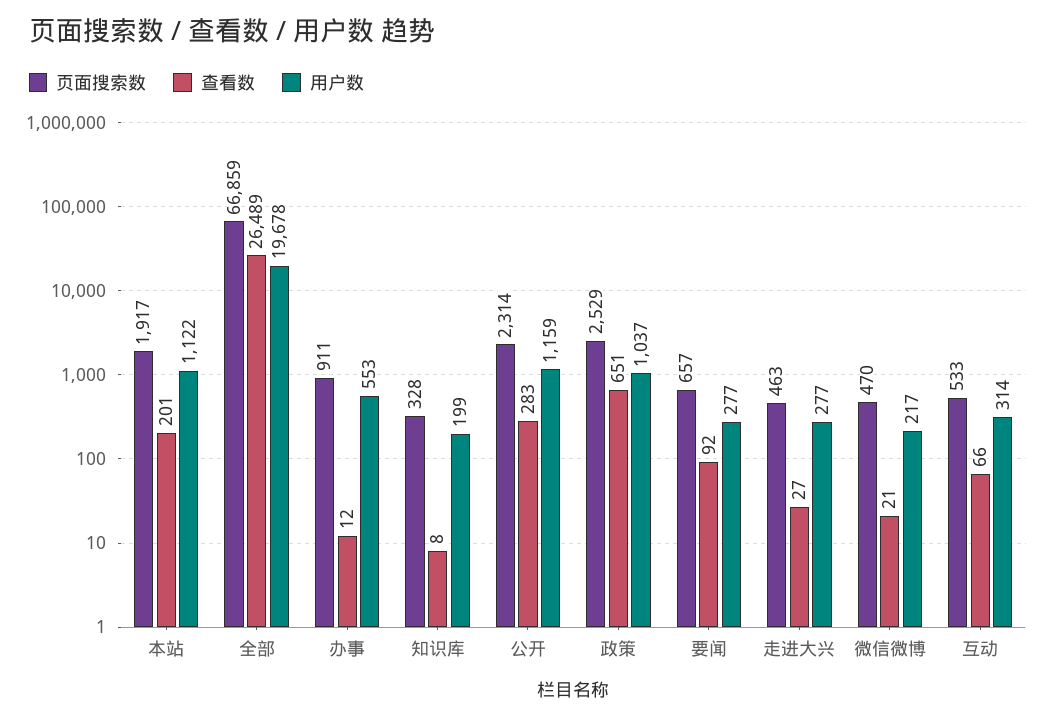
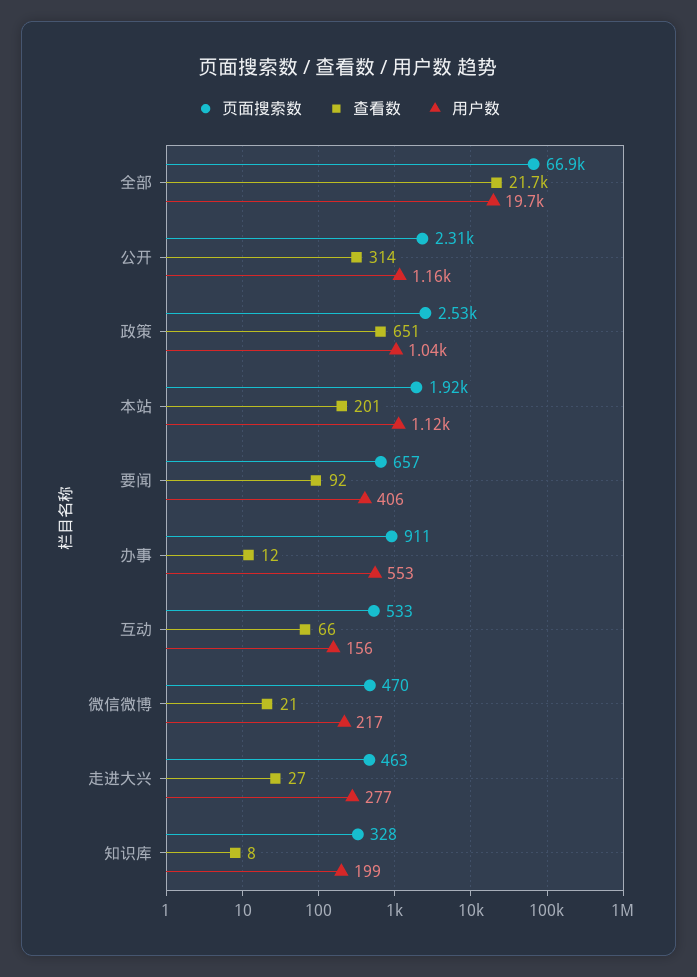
  {
    "页面搜索数": {
      "本站": 1917,
      "全部": 66859,
      "办事": 911,
      "知识库": 328,
      "公开": 2314,
      "政策": 2529,
      "要闻": 657,
      "走进大兴": 463,
      "微信微博": 470,
      "互动": 533
    },
    "查看数": {
      "本站": 201,
-     "全部": 26489,
+     "全部": 21700,
      "办事": 12,
      "知识库": 8,
-     "公开": 283,
+     "公开": 314,
      "政策": 651,
      "要闻": 92,
      "走进大兴": 27,
      "微信微博": 21,
      "互动": 66
    },
    "用户数": {
      "本站": 1122,
      "全部": 19678,
      "办事": 553,
      "知识库": 199,
      "公开": 1159,
      "政策": 1037,
-     "要闻": 277,
+     "要闻": 406,
      "走进大兴": 277,
      "微信微博": 217,
-     "互动": 314
+     "互动": 156
    }
  }

